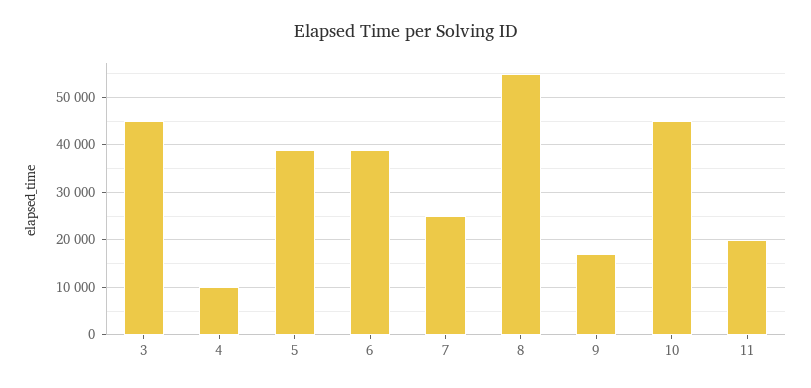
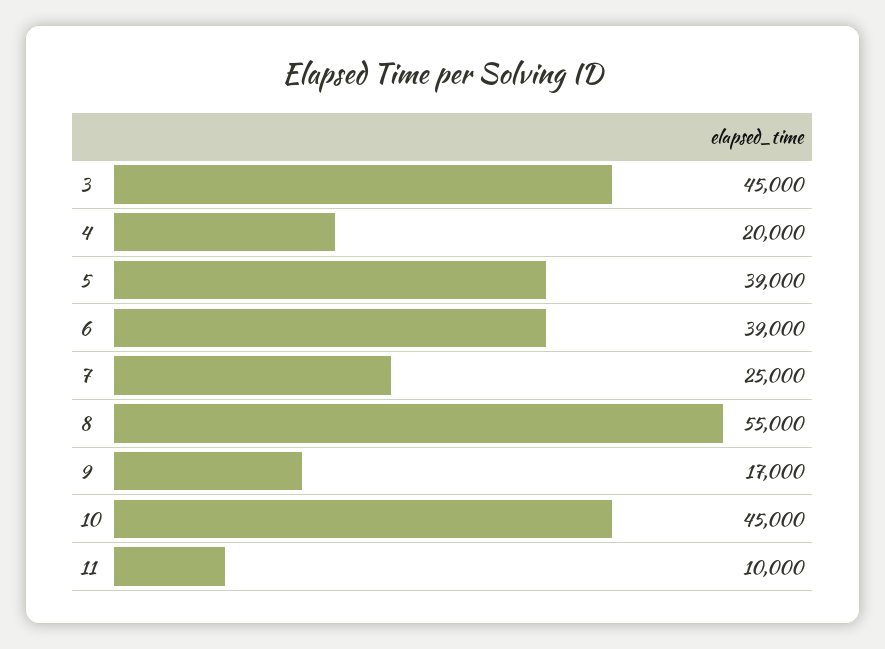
  {
    "3": 45000,
-   "4": 10000,
+   "4": 20000,
    "5": 39000,
    "6": 39000,
    "7": 25000,
    "8": 55000,
    "9": 17000,
    "10": 45000,
-   "11": 20000
+   "11": 10000
  }

